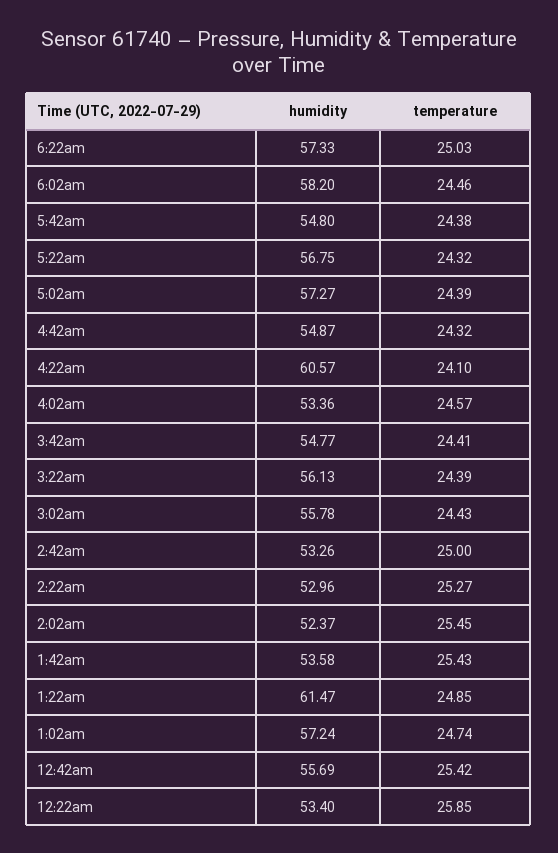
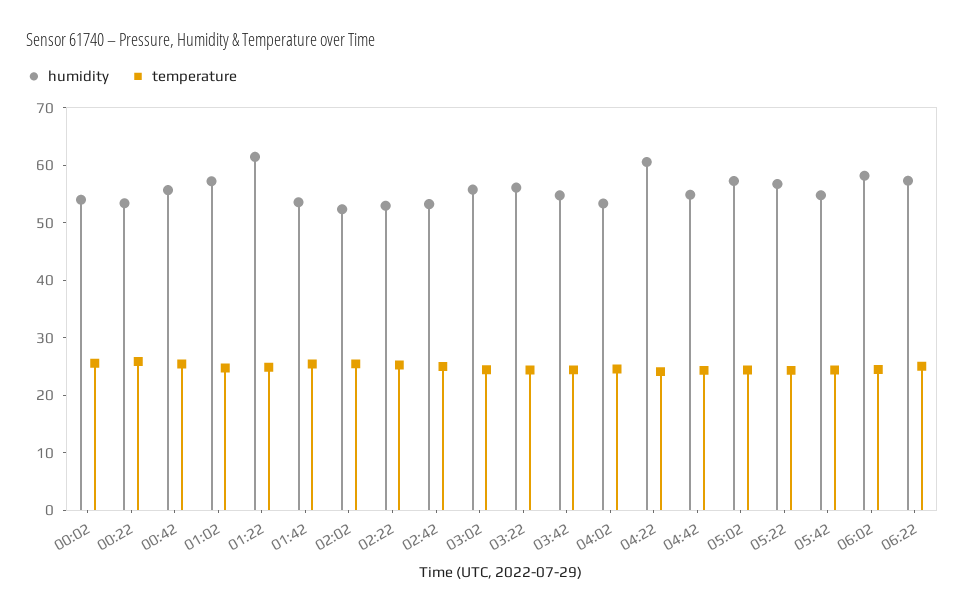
  {
    "humidity": {
      "6:22am": 57.33,
      "6:02am": 58.2,
      "5:42am": 54.8,
      "5:22am": 56.75,
      "5:02am": 57.27,
      "4:42am": 54.87,
      "4:22am": 60.57,
      "4:02am": 53.36,
      "3:42am": 54.77,
      "3:22am": 56.13,
      "3:02am": 55.78,
      "2:42am": 53.26,
      "2:22am": 52.96,
      "2:02am": 52.37,
      "1:42am": 53.58,
      "1:22am": 61.47,
      "1:02am": 57.24,
      "12:42am": 55.69,
-     "12:22am": 53.4
+     "12:22am": 53.4,
+     "00:02": 54
    },
    "temperature": {
      "6:22am": 25.03,
      "6:02am": 24.46,
      "5:42am": 24.38,
      "5:22am": 24.32,
      "5:02am": 24.39,
      "4:42am": 24.32,
      "4:22am": 24.1,
      "4:02am": 24.57,
      "3:42am": 24.41,
      "3:22am": 24.39,
      "3:02am": 24.43,
      "2:42am": 25,
      "2:22am": 25.27,
      "2:02am": 25.45,
      "1:42am": 25.43,
      "1:22am": 24.85,
      "1:02am": 24.74,
      "12:42am": 25.42,
-     "12:22am": 25.85
+     "12:22am": 25.85,
+     "00:02": 26
    }
  }

